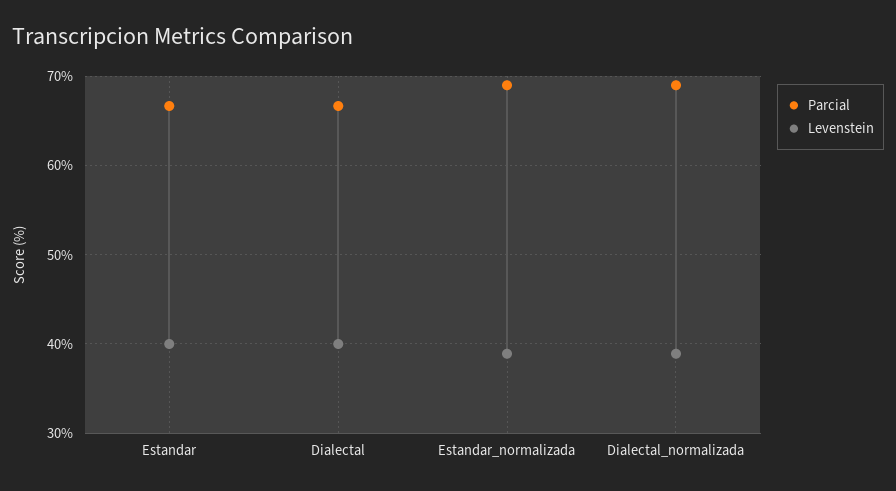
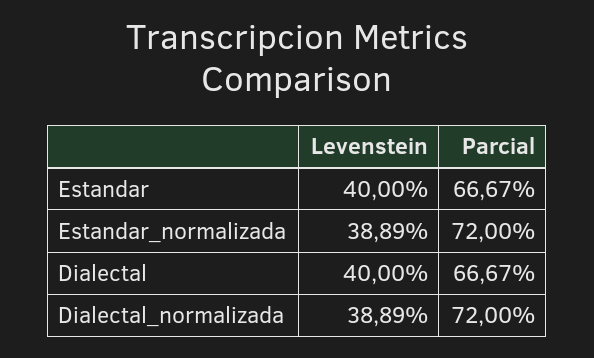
  {
    "Parcial": {
      "Estandar": 66.67,
      "Dialectal": 66.67,
-     "Estandar_normalizada": 69,
+     "Estandar_normalizada": 72,
-     "Dialectal_normalizada": 69
+     "Dialectal_normalizada": 72
    },
    "Levenstein": {
      "Estandar": 40,
      "Dialectal": 40,
      "Estandar_normalizada": 38.89,
      "Dialectal_normalizada": 38.89
    }
  }

